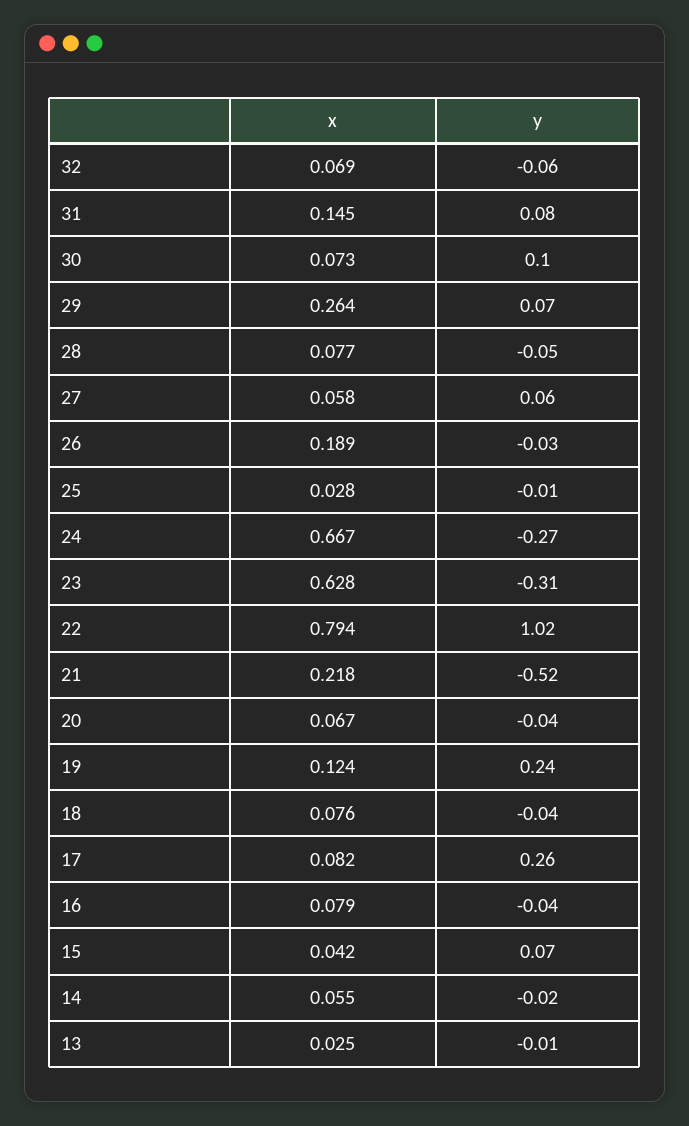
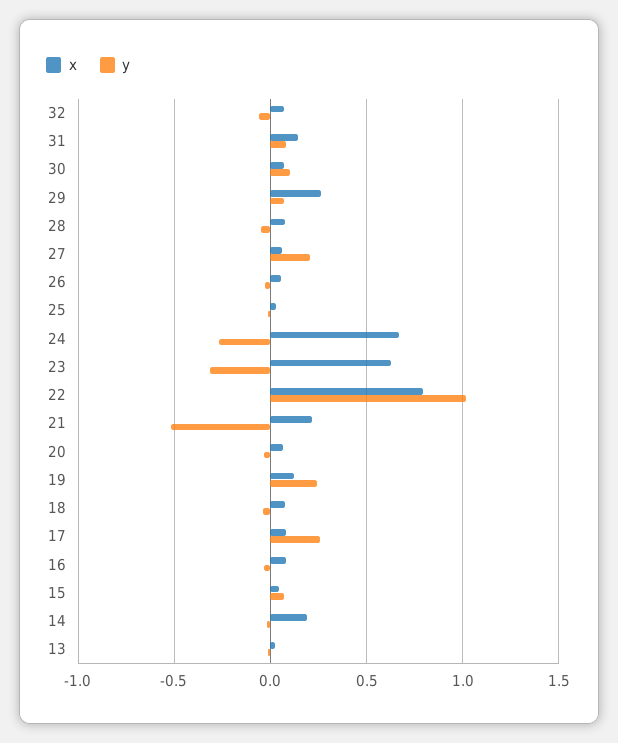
  {
    "x": {
      "32": 0.069,
      "31": 0.145,
      "30": 0.073,
      "29": 0.264,
      "28": 0.077,
      "27": 0.058,
-     "26": 0.189,
+     "26": 0.05,
      "25": 0.028,
      "24": 0.667,
      "23": 0.628,
      "22": 0.794,
      "21": 0.218,
      "20": 0.067,
      "19": 0.124,
      "18": 0.076,
      "17": 0.082,
      "16": 0.079,
      "15": 0.042,
-     "14": 0.055,
+     "14": 0.2,
      "13": 0.025
    },
    "y": {
      "32": -0.06,
      "31": 0.08,
      "30": 0.1,
      "29": 0.07,
      "28": -0.05,
-     "27": 0.06,
+     "27": 0.2,
      "26": -0.03,
      "25": -0.01,
      "24": -0.27,
      "23": -0.31,
      "22": 1.02,
      "21": -0.52,
      "20": -0.04,
      "19": 0.24,
      "18": -0.04,
      "17": 0.26,
      "16": -0.04,
      "15": 0.07,
      "14": -0.02,
      "13": -0.01
    }
  }

